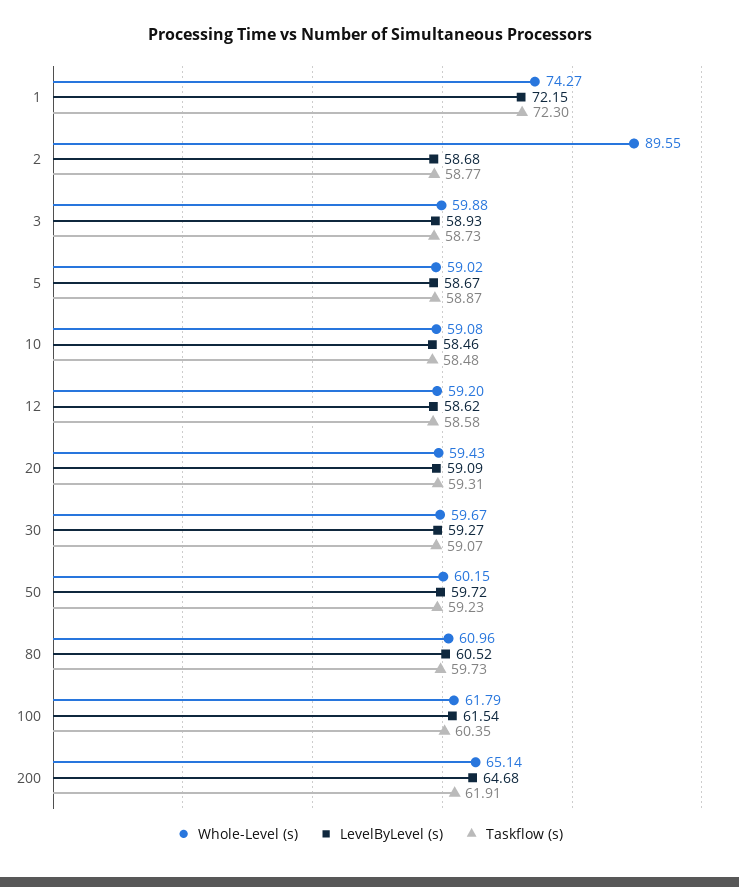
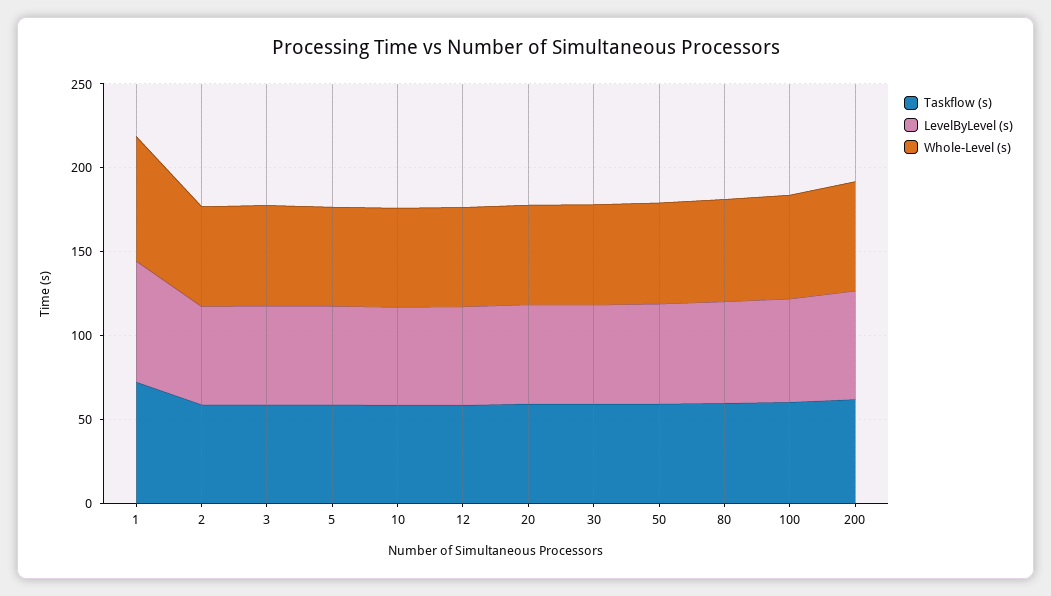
  {
    "Whole-Level (s)": {
      "1": 74.27,
-     "2": 89.55,
+     "2": 60,
      "3": 59.88,
      "5": 59.02,
      "10": 59.08,
      "12": 59.2,
      "20": 59.43,
      "30": 59.67,
      "50": 60.15,
      "80": 60.96,
      "100": 61.79,
      "200": 65.14
    },
    "LevelByLevel (s)": {
      "1": 72.15,
      "2": 58.68,
      "3": 58.93,
      "5": 58.67,
      "10": 58.46,
      "12": 58.62,
      "20": 59.09,
      "30": 59.27,
      "50": 59.72,
      "80": 60.52,
      "100": 61.54,
      "200": 64.68
    },
    "Taskflow (s)": {
      "1": 72.3,
      "2": 58.77,
      "3": 58.73,
      "5": 58.87,
      "10": 58.48,
      "12": 58.58,
      "20": 59.31,
      "30": 59.07,
      "50": 59.23,
      "80": 59.73,
      "100": 60.35,
      "200": 61.91
    }
  }

